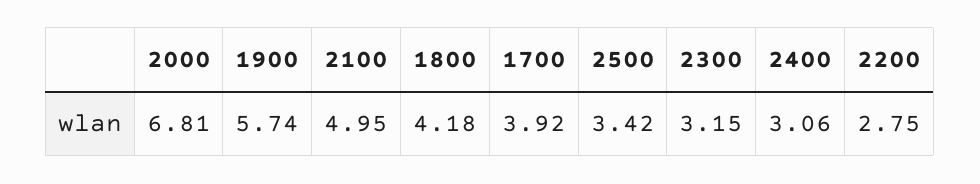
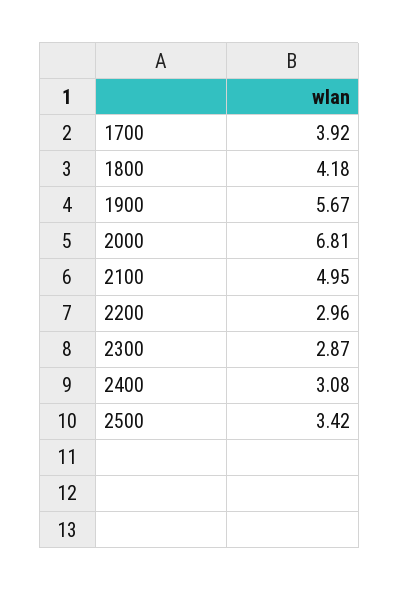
  {
    "2000": 6.81,
-   "1900": 5.74,
+   "1900": 5.67,
    "2100": 4.95,
    "1800": 4.18,
    "1700": 3.92,
    "2500": 3.42,
-   "2300": 3.15,
+   "2300": 2.87,
-   "2400": 3.06,
+   "2400": 3.08,
-   "2200": 2.75
+   "2200": 2.96
  }

